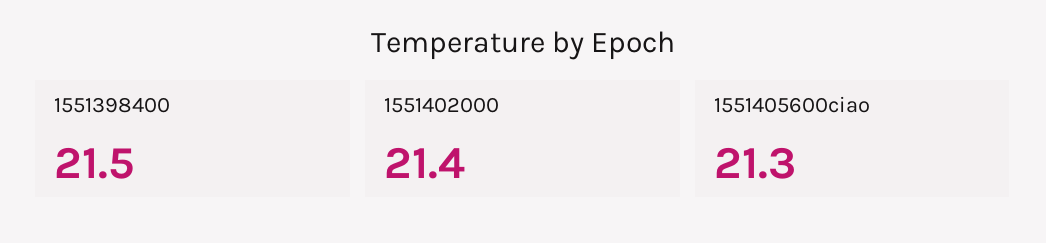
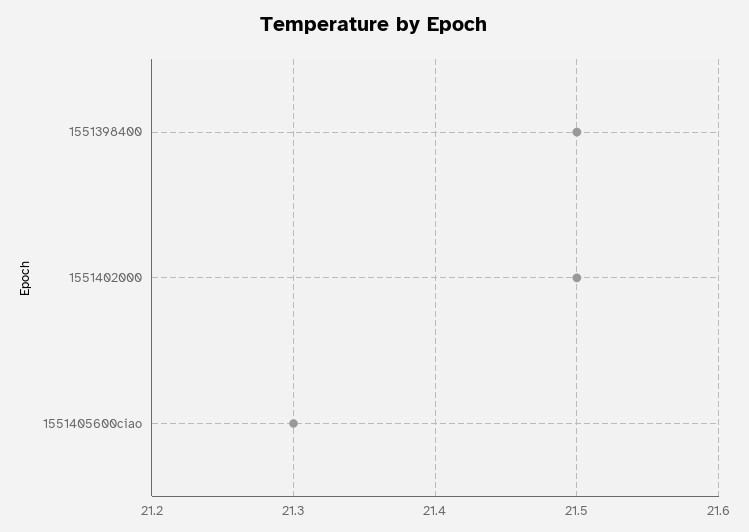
  {
    "1551398400": 21.5,
-   "1551402000": 21.4,
+   "1551402000": 21.5,
    "1551405600ciao": 21.3
  }

